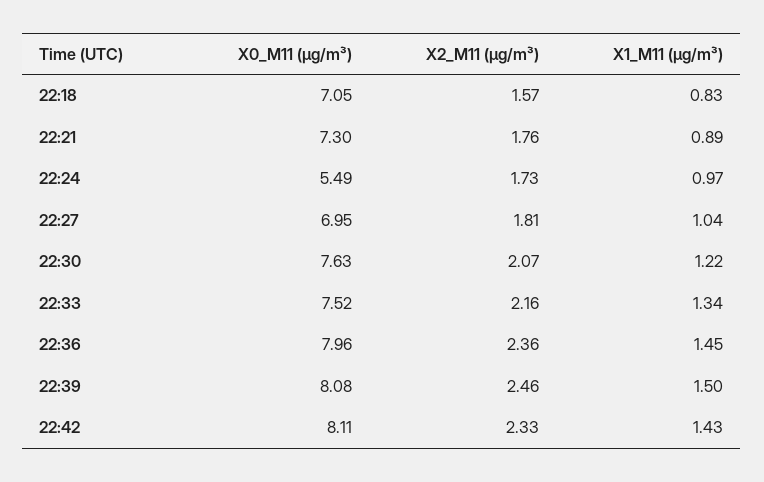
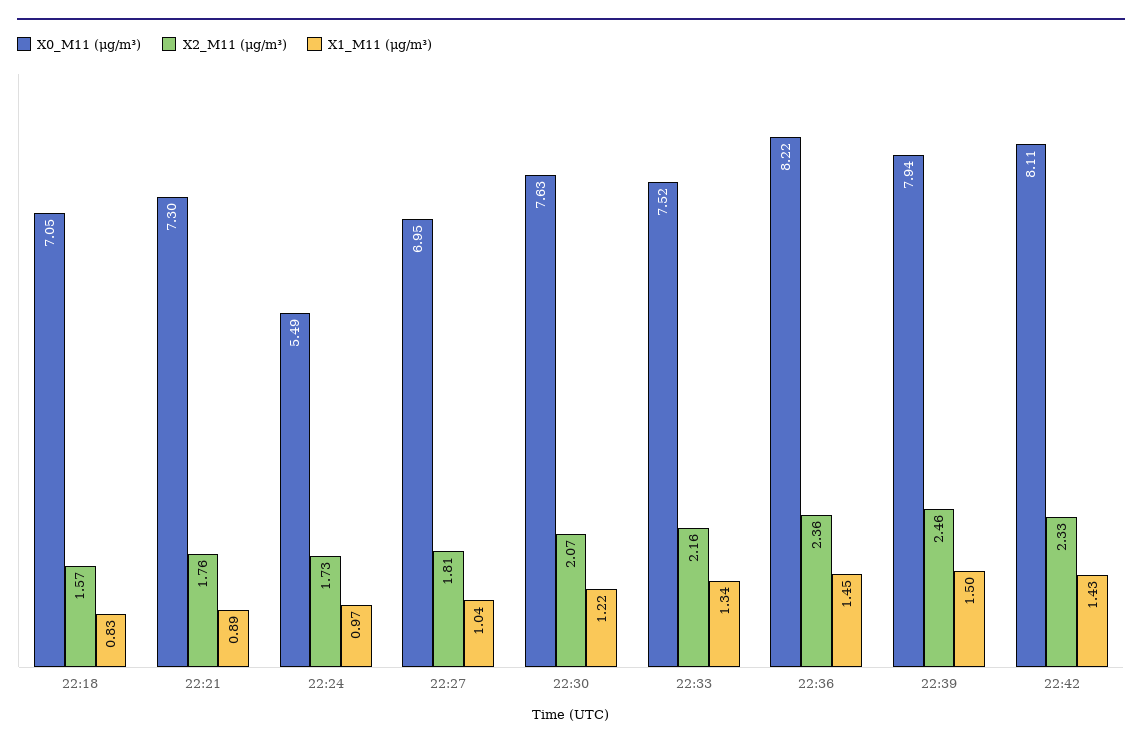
  {
    "X0_M11 (μg/m³)": {
      "22:18": 7.05,
      "22:21": 7.3,
      "22:24": 5.49,
      "22:27": 6.95,
      "22:30": 7.63,
      "22:33": 7.52,
-     "22:36": 7.96,
+     "22:36": 8.22,
-     "22:39": 8.08,
+     "22:39": 7.94,
      "22:42": 8.11
    },
    "X2_M11 (μg/m³)": {
      "22:18": 1.57,
      "22:21": 1.76,
      "22:24": 1.73,
      "22:27": 1.81,
      "22:30": 2.07,
      "22:33": 2.16,
      "22:36": 2.36,
      "22:39": 2.46,
      "22:42": 2.33
    },
    "X1_M11 (μg/m³)": {
      "22:18": 0.83,
      "22:21": 0.89,
      "22:24": 0.97,
      "22:27": 1.04,
      "22:30": 1.22,
      "22:33": 1.34,
      "22:36": 1.45,
      "22:39": 1.5,
      "22:42": 1.43
    }
  }

